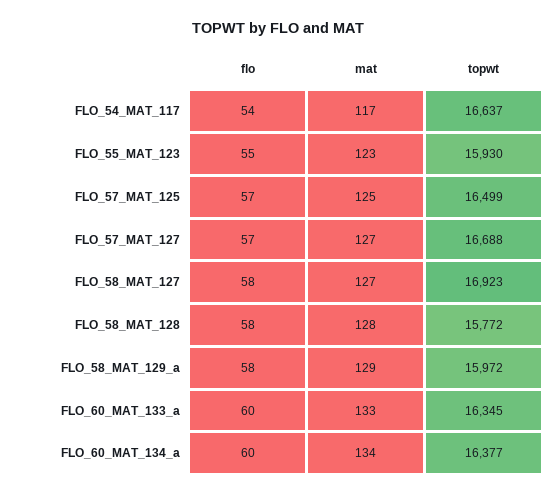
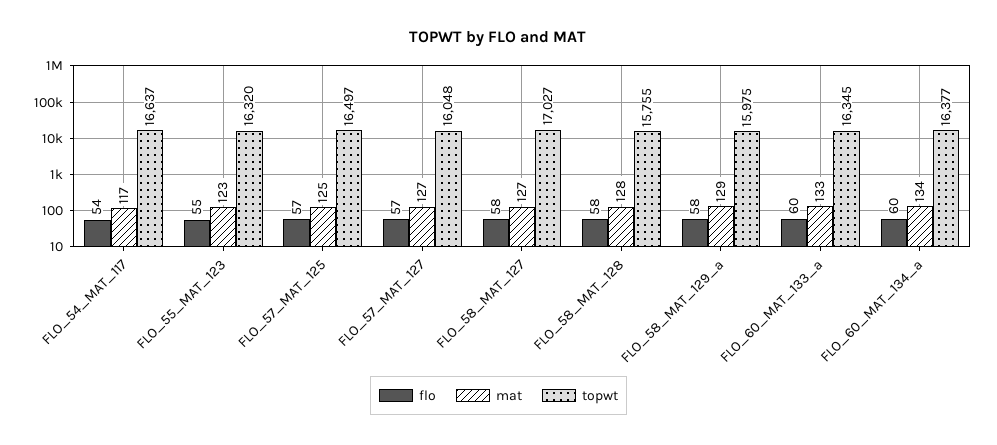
  {
    "flo": {
      "FLO_54_MAT_117": 54,
      "FLO_55_MAT_123": 55,
      "FLO_57_MAT_125": 57,
      "FLO_57_MAT_127": 57,
      "FLO_58_MAT_127": 58,
      "FLO_58_MAT_128": 58,
      "FLO_58_MAT_129_a": 58,
      "FLO_60_MAT_133_a": 60,
      "FLO_60_MAT_134_a": 60
    },
    "mat": {
      "FLO_54_MAT_117": 117,
      "FLO_55_MAT_123": 123,
      "FLO_57_MAT_125": 125,
      "FLO_57_MAT_127": 127,
      "FLO_58_MAT_127": 127,
      "FLO_58_MAT_128": 128,
      "FLO_58_MAT_129_a": 129,
      "FLO_60_MAT_133_a": 133,
      "FLO_60_MAT_134_a": 134
    },
    "topwt": {
      "FLO_54_MAT_117": 16637,
-     "FLO_55_MAT_123": 15930,
+     "FLO_55_MAT_123": 16320,
-     "FLO_57_MAT_125": 16499,
+     "FLO_57_MAT_125": 16497,
-     "FLO_57_MAT_127": 16688,
+     "FLO_57_MAT_127": 16048,
-     "FLO_58_MAT_127": 16923,
+     "FLO_58_MAT_127": 17027,
-     "FLO_58_MAT_128": 15772,
+     "FLO_58_MAT_128": 15755,
-     "FLO_58_MAT_129_a": 15972,
+     "FLO_58_MAT_129_a": 15975,
      "FLO_60_MAT_133_a": 16345,
      "FLO_60_MAT_134_a": 16377
    }
  }

